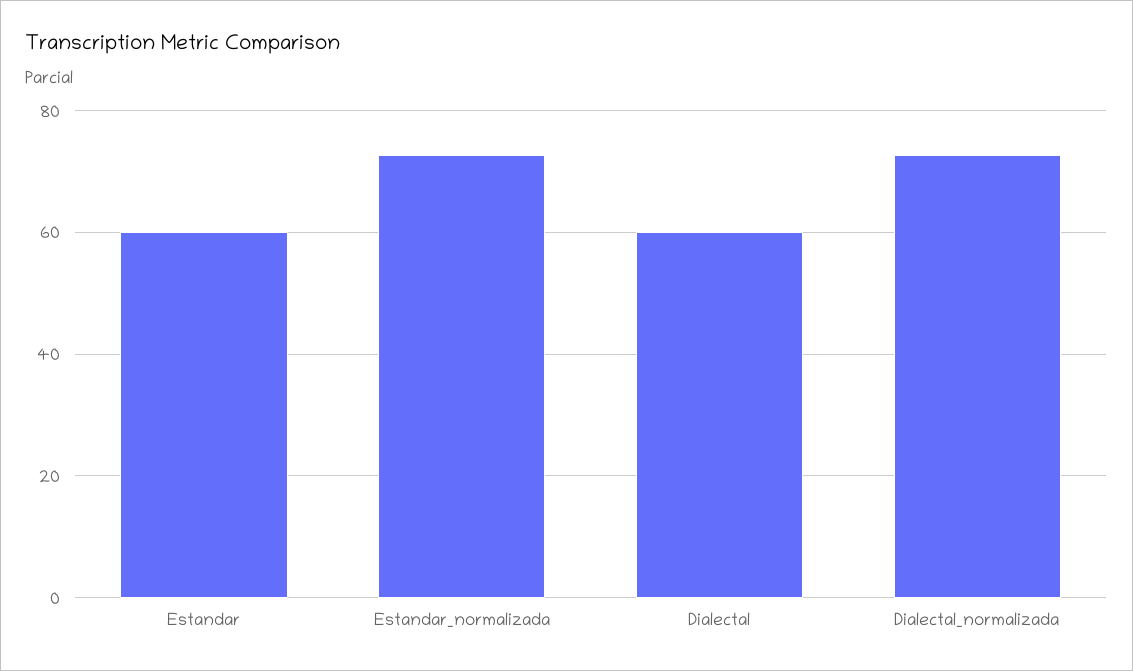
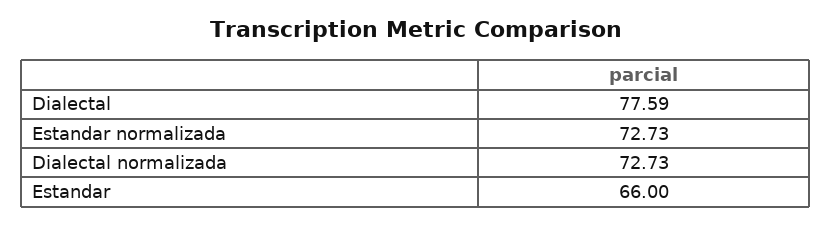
  {
-   "Estandar": 60,
+   "Estandar": 66,
    "Estandar_normalizada": 72.73,
-   "Dialectal": 60,
+   "Dialectal": 77.59,
    "Dialectal_normalizada": 72.73
  }

